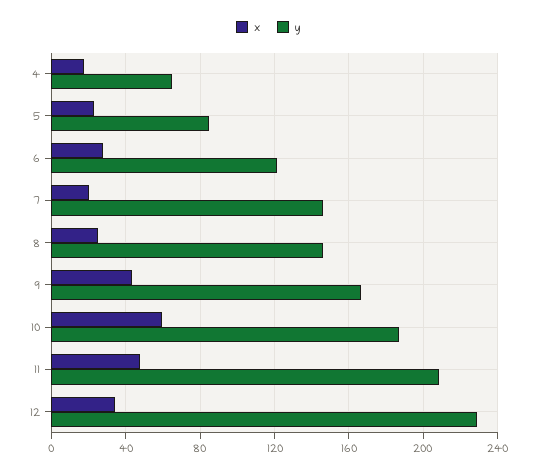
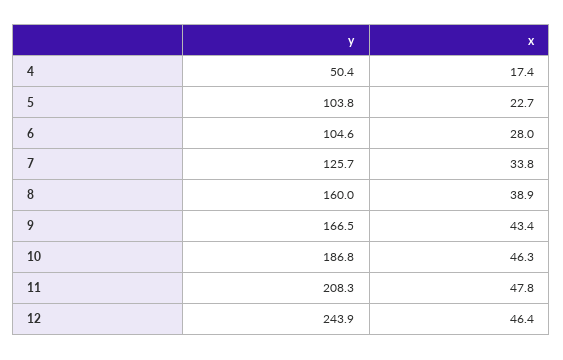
  {
    "x": {
      "4": 17.4,
      "5": 22.7,
      "6": 28,
-     "7": 20,
+     "7": 33.8,
-     "8": 25,
+     "8": 38.9,
      "9": 43.4,
-     "10": 60,
+     "10": 46.3,
      "11": 47.8,
-     "12": 35
+     "12": 46.4
    },
    "y": {
-     "4": 65,
+     "4": 50.4,
-     "5": 85,
+     "5": 103.8,
-     "6": 120,
+     "6": 104.6,
-     "7": 145,
+     "7": 125.7,
-     "8": 145,
+     "8": 160,
      "9": 166.5,
      "10": 186.8,
      "11": 208.3,
-     "12": 230
+     "12": 243.9
    }
  }

